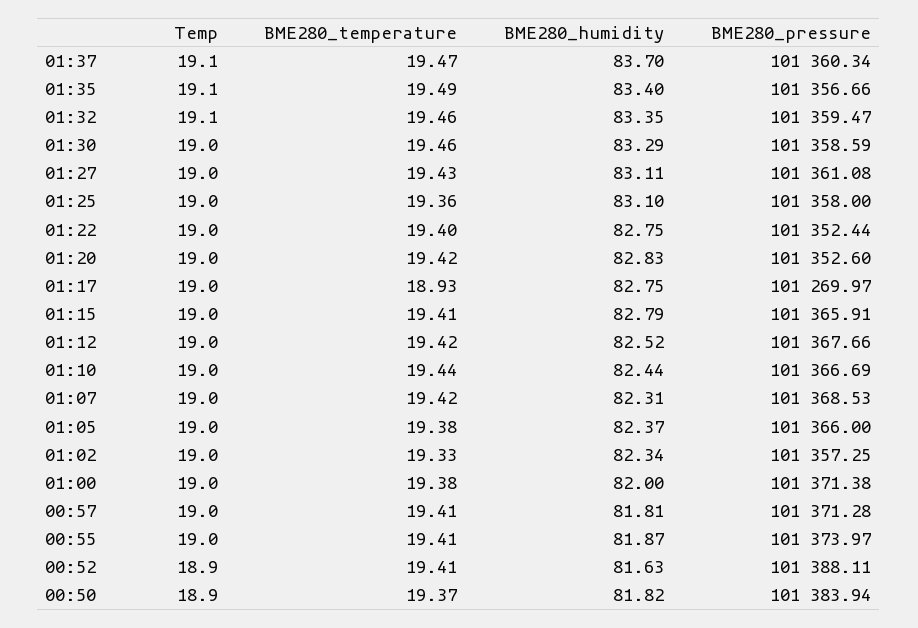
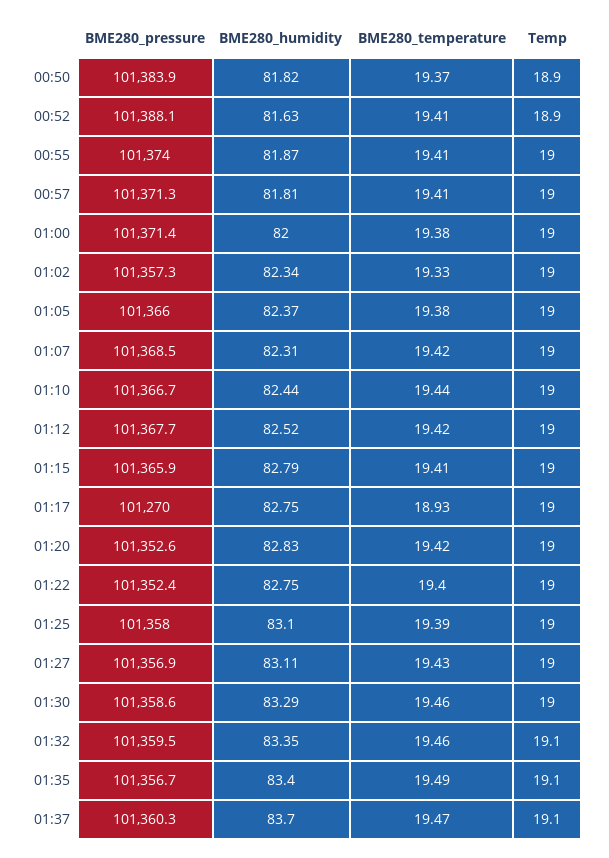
  {
    "Temp": {
      "01:37": 19.1,
      "01:35": 19.1,
      "01:32": 19.1,
      "01:30": 19,
      "01:27": 19,
      "01:25": 19,
      "01:22": 19,
      "01:20": 19,
      "01:17": 19,
      "01:15": 19,
      "01:12": 19,
      "01:10": 19,
      "01:07": 19,
      "01:05": 19,
      "01:02": 19,
      "01:00": 19,
      "00:57": 19,
      "00:55": 19,
      "00:52": 18.9,
      "00:50": 18.9
    },
    "BME280_temperature": {
      "01:37": 19.47,
      "01:35": 19.49,
      "01:32": 19.46,
      "01:30": 19.46,
      "01:27": 19.43,
-     "01:25": 19.36,
+     "01:25": 19.39,
      "01:22": 19.4,
      "01:20": 19.42,
      "01:17": 18.93,
      "01:15": 19.41,
      "01:12": 19.42,
      "01:10": 19.44,
      "01:07": 19.42,
      "01:05": 19.38,
      "01:02": 19.33,
      "01:00": 19.38,
      "00:57": 19.41,
      "00:55": 19.41,
      "00:52": 19.41,
      "00:50": 19.37
    },
    "BME280_humidity": {
      "01:37": 83.7,
      "01:35": 83.4,
      "01:32": 83.35,
      "01:30": 83.29,
      "01:27": 83.11,
      "01:25": 83.1,
      "01:22": 82.75,
      "01:20": 82.83,
      "01:17": 82.75,
      "01:15": 82.79,
      "01:12": 82.52,
      "01:10": 82.44,
      "01:07": 82.31,
      "01:05": 82.37,
      "01:02": 82.34,
      "01:00": 82,
      "00:57": 81.81,
      "00:55": 81.87,
      "00:52": 81.63,
      "00:50": 81.82
    },
    "BME280_pressure": {
      "01:37": 101360.34,
      "01:35": 101356.66,
      "01:32": 101359.47,
      "01:30": 101358.59,
-     "01:27": 101361.08,
+     "01:27": 101356.9,
      "01:25": 101358,
      "01:22": 101352.44,
      "01:20": 101352.6,
      "01:17": 101269.97,
      "01:15": 101365.91,
      "01:12": 101367.66,
      "01:10": 101366.69,
      "01:07": 101368.53,
      "01:05": 101366,
      "01:02": 101357.25,
      "01:00": 101371.38,
      "00:57": 101371.28,
      "00:55": 101373.97,
      "00:52": 101388.11,
      "00:50": 101383.94
    }
  }

